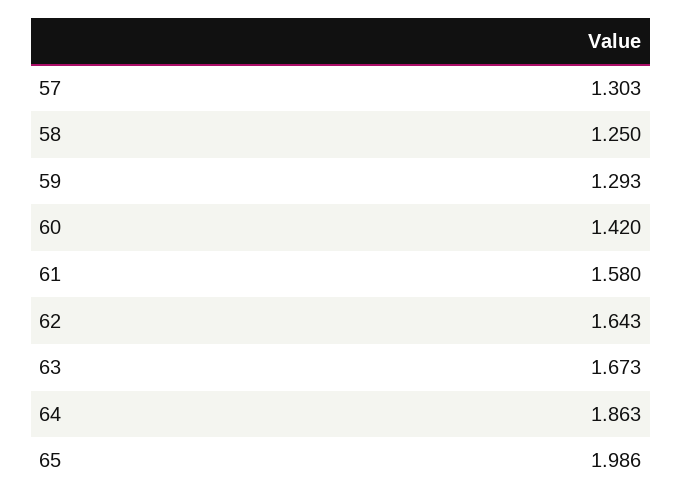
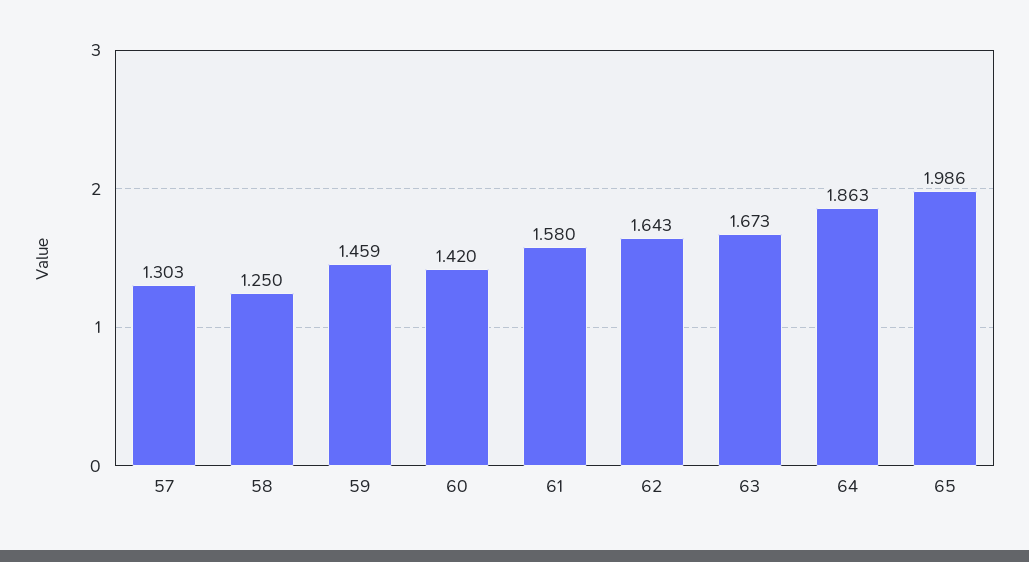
  {
    "57": 1.303,
    "58": 1.25,
-   "59": 1.293,
+   "59": 1.459,
    "60": 1.42,
    "61": 1.58,
    "62": 1.643,
    "63": 1.673,
    "64": 1.863,
    "65": 1.986
  }

